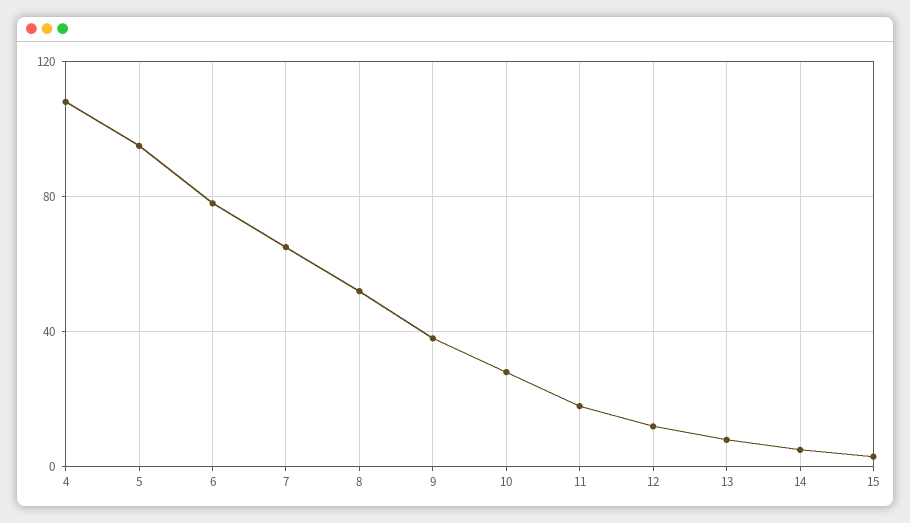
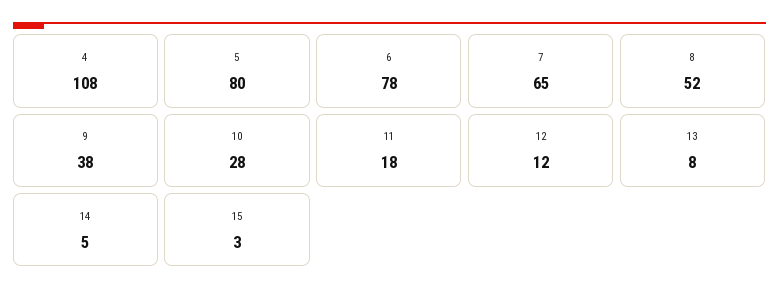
  {
    "4": 108,
-   "5": 95,
+   "5": 80,
    "6": 78,
    "7": 65,
    "8": 52,
    "9": 38,
    "10": 28,
    "11": 18,
    "12": 12,
    "13": 8,
    "14": 5,
    "15": 3
  }

